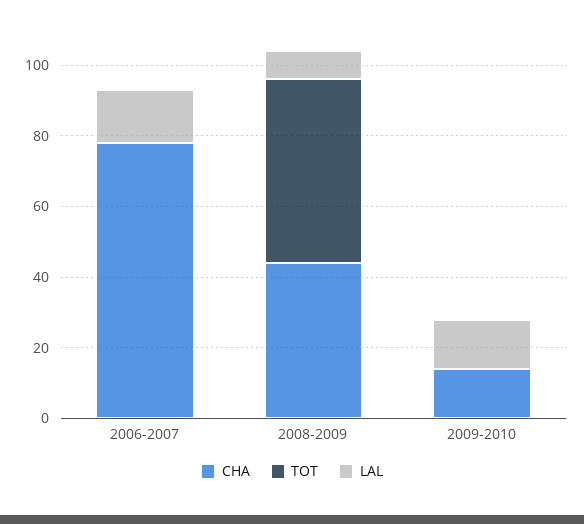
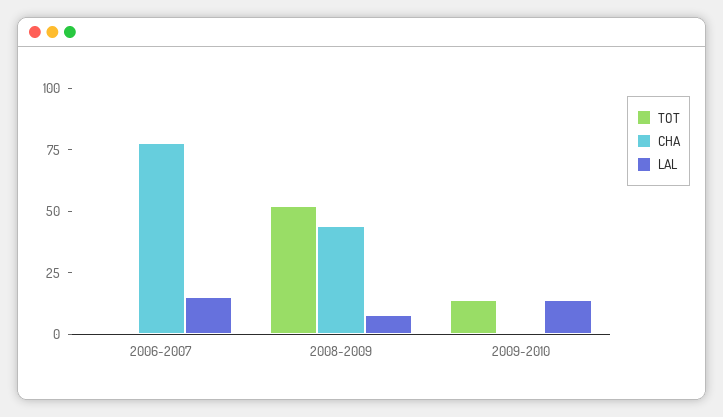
  {
    "CHA": {
      "2006-2007": 80,
      "2008-2009": 45,
-     "2009-2010": 15
+     "2009-2010": 0
    },
    "TOT": {
      "2006-2007": 0,
      "2008-2009": 50,
-     "2009-2010": 0
+     "2009-2010": 15
    },
    "LAL": {
      "2006-2007": 15,
      "2008-2009": 10,
      "2009-2010": 15
    }
  }

